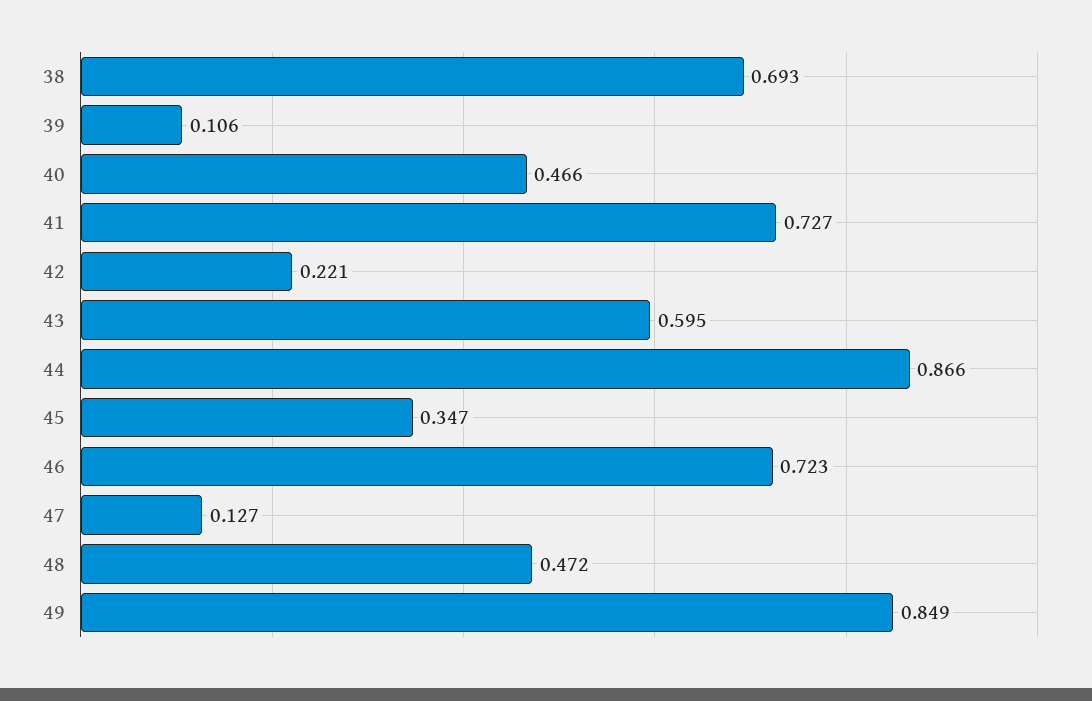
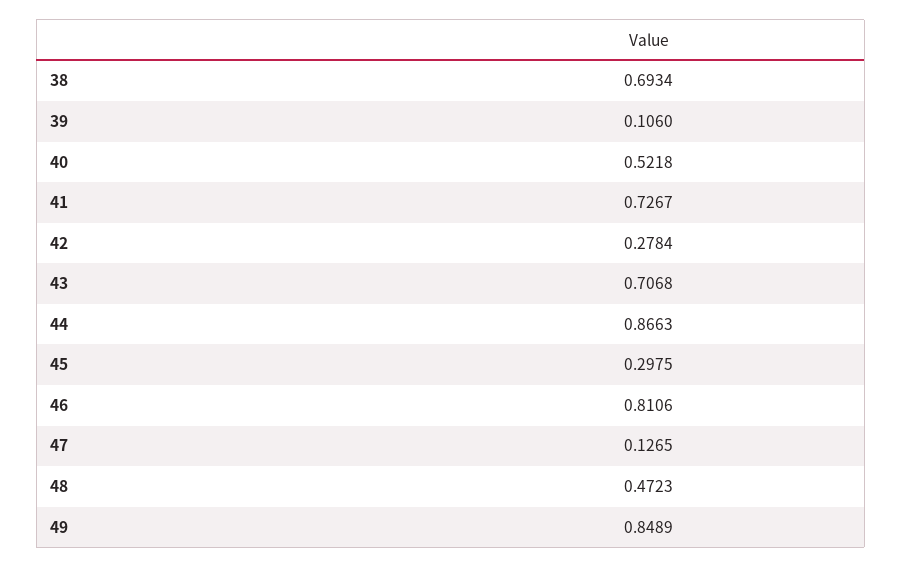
  {
    "38": 0.6934,
    "39": 0.106,
-   "40": 0.466,
+   "40": 0.5218,
    "41": 0.7267,
-   "42": 0.221,
+   "42": 0.2784,
-   "43": 0.595,
+   "43": 0.7068,
    "44": 0.8663,
-   "45": 0.347,
+   "45": 0.2975,
-   "46": 0.723,
+   "46": 0.8106,
    "47": 0.1265,
    "48": 0.4723,
    "49": 0.8489
  }

